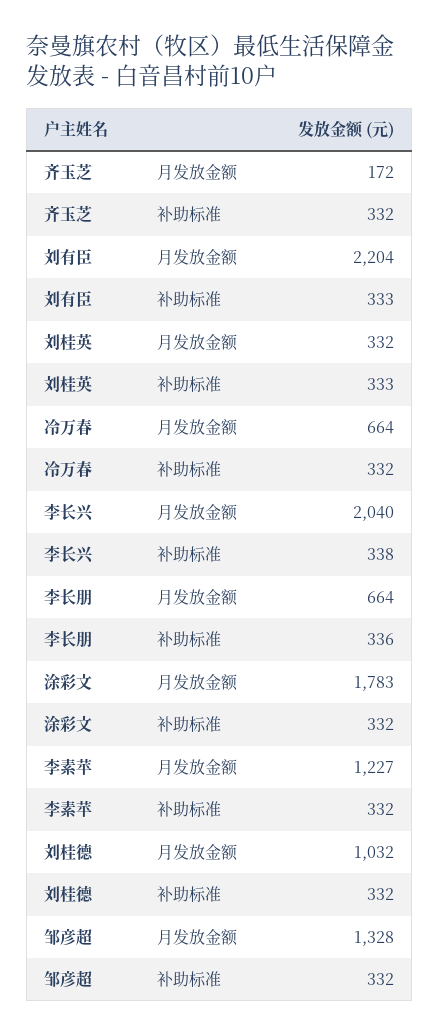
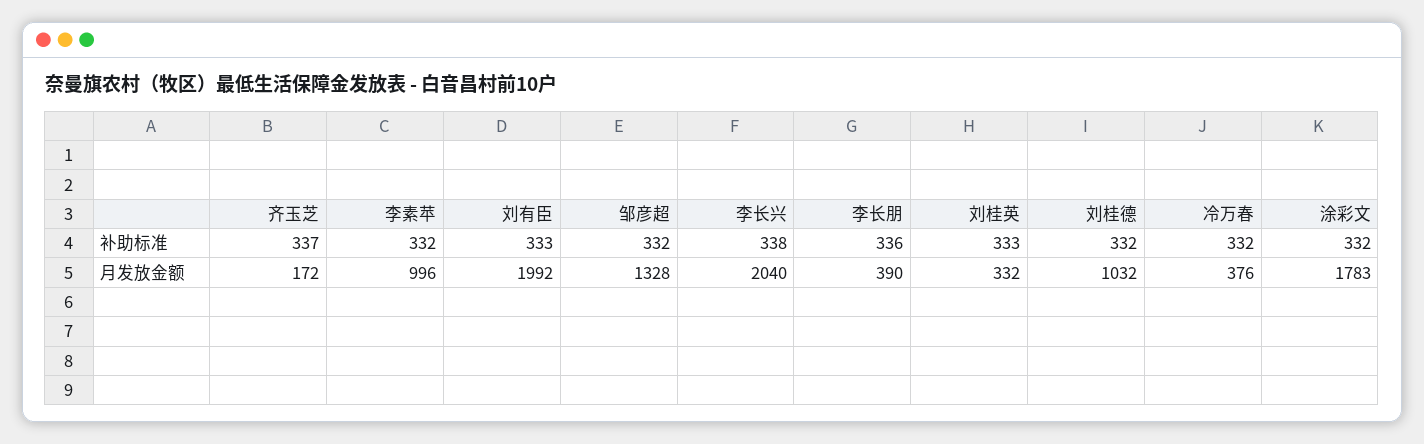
  {
    "齐玉芝": {
      "月发放金额": 172,
-     "补助标准": 332
+     "补助标准": 337
    },
    "刘有臣": {
-     "月发放金额": 2204,
+     "月发放金额": 1992,
      "补助标准": 333
    },
    "刘桂英": {
      "月发放金额": 332,
      "补助标准": 333
    },
    "冷万春": {
-     "月发放金额": 664,
+     "月发放金额": 376,
      "补助标准": 332
    },
    "李长兴": {
      "月发放金额": 2040,
      "补助标准": 338
    },
    "李长朋": {
-     "月发放金额": 664,
+     "月发放金额": 390,
      "补助标准": 336
    },
    "涂彩文": {
      "月发放金额": 1783,
      "补助标准": 332
    },
    "李素苹": {
-     "月发放金额": 1227,
+     "月发放金额": 996,
      "补助标准": 332
    },
    "刘桂德": {
      "月发放金额": 1032,
      "补助标准": 332
    },
    "邹彦超": {
      "月发放金额": 1328,
      "补助标准": 332
    }
  }

